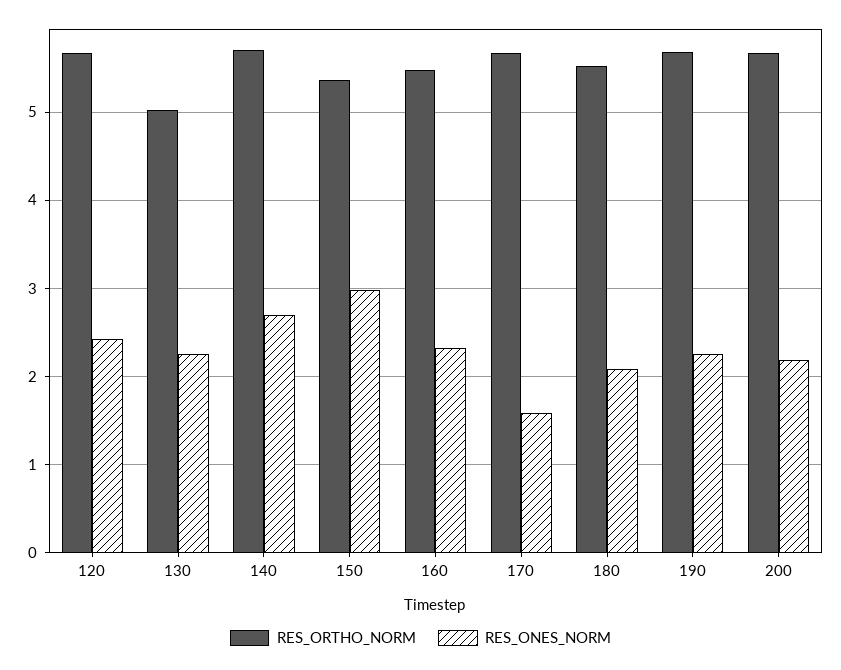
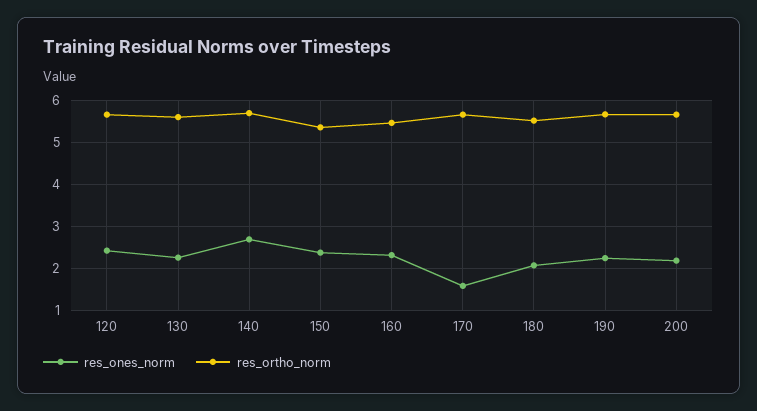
  {
    "RES_ORTHO_NORM": {
      "120": 5.7,
-     "130": 5,
+     "130": 5.6,
      "140": 5.7,
      "150": 5.4,
      "160": 5.5,
      "170": 5.7,
      "180": 5.5,
      "190": 5.7,
      "200": 5.7
    },
    "RES_ONES_NORM": {
      "120": 2.4,
      "130": 2.3,
      "140": 2.7,
-     "150": 3,
+     "150": 2.4,
      "160": 2.3,
      "170": 1.6,
      "180": 2.1,
      "190": 2.3,
      "200": 2.2
    }
  }

